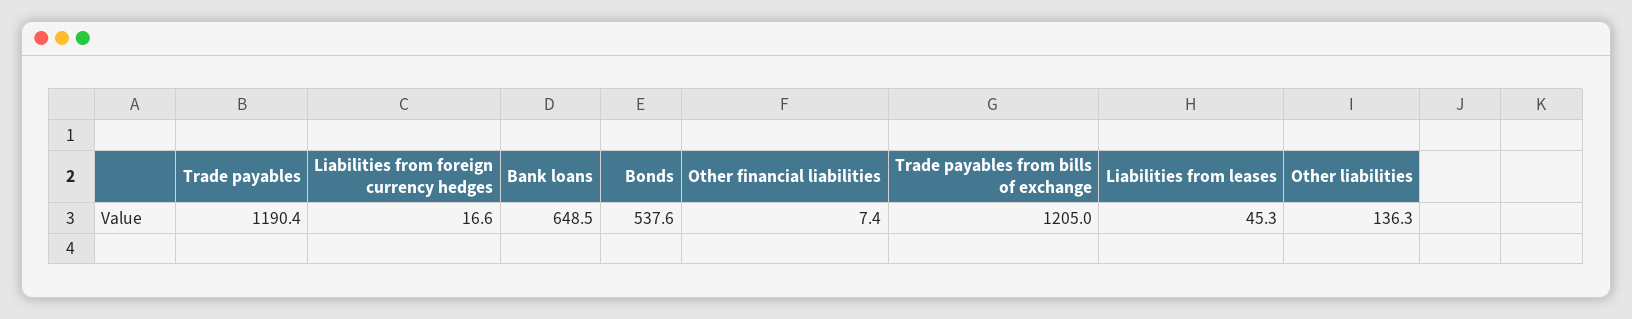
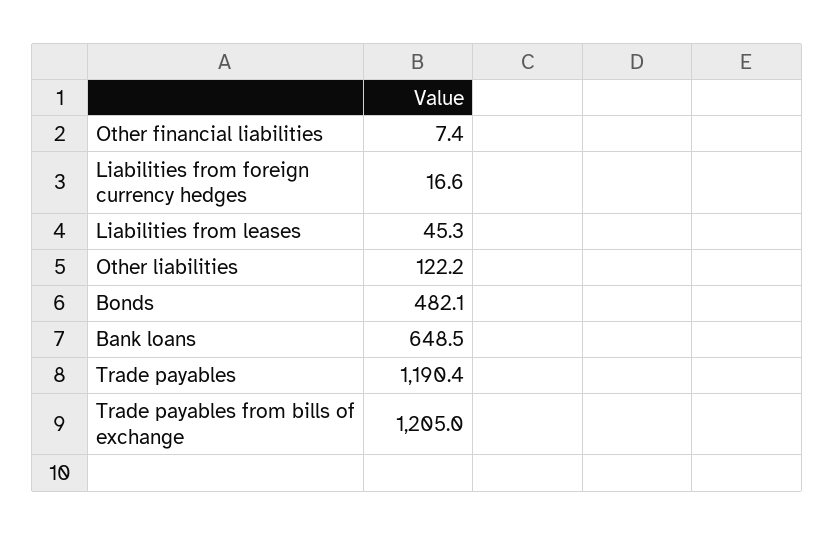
  {
    "Trade payables": 1190.4,
    "Liabilities from foreign currency hedges": 16.6,
    "Bank loans": 648.5,
-   "Bonds": 537.6,
+   "Bonds": 482.1,
    "Other financial liabilities": 7.4,
    "Trade payables from bills of exchange": 1205,
    "Liabilities from leases": 45.3,
-   "Other liabilities": 136.3
+   "Other liabilities": 122.2
  }

